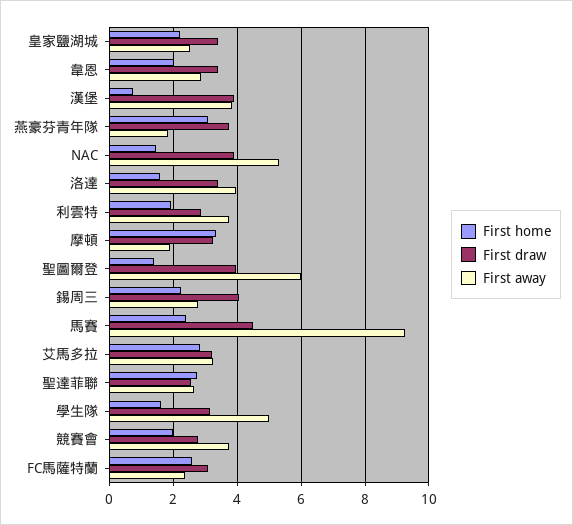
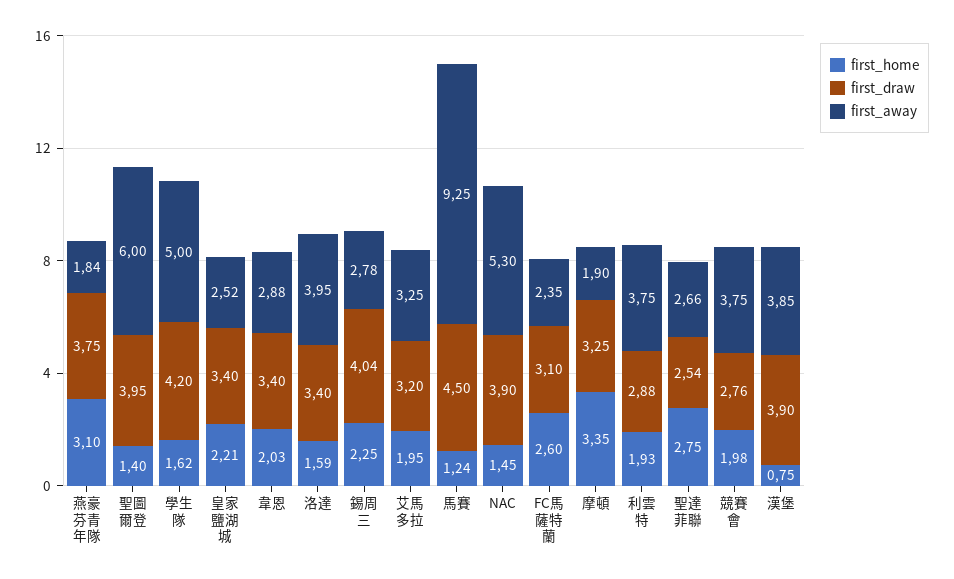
  {
    "First home": {
      "皇家鹽湖城": 2.21,
      "韋恩": 2.03,
      "漢堡": 0.75,
      "燕豪芬青年隊": 3.1,
      "NAC": 1.45,
      "洛達": 1.59,
      "利雲特": 1.93,
      "摩頓": 3.35,
      "聖圖爾登": 1.4,
      "錫周三": 2.25,
-     "馬賽": 2.4,
+     "馬賽": 1.24,
-     "艾馬多拉": 2.8,
+     "艾馬多拉": 1.95,
      "聖達菲聯": 2.75,
      "學生隊": 1.62,
      "競賽會": 1.98,
      "FC馬薩特蘭": 2.6
    },
    "First draw": {
      "皇家鹽湖城": 3.4,
      "韋恩": 3.4,
      "漢堡": 3.9,
      "燕豪芬青年隊": 3.75,
      "NAC": 3.9,
      "洛達": 3.4,
      "利雲特": 2.88,
      "摩頓": 3.25,
      "聖圖爾登": 3.95,
      "錫周三": 4.04,
      "馬賽": 4.5,
      "艾馬多拉": 3.2,
      "聖達菲聯": 2.54,
-     "學生隊": 3.2,
+     "學生隊": 4.2,
      "競賽會": 2.76,
      "FC馬薩特蘭": 3.1
    },
    "First away": {
      "皇家鹽湖城": 2.52,
      "韋恩": 2.88,
      "漢堡": 3.85,
      "燕豪芬青年隊": 1.84,
      "NAC": 5.3,
      "洛達": 3.95,
      "利雲特": 3.75,
      "摩頓": 1.9,
      "聖圖爾登": 6,
      "錫周三": 2.78,
      "馬賽": 9.25,
      "艾馬多拉": 3.25,
      "聖達菲聯": 2.66,
      "學生隊": 5,
      "競賽會": 3.75,
      "FC馬薩特蘭": 2.35
    }
  }

